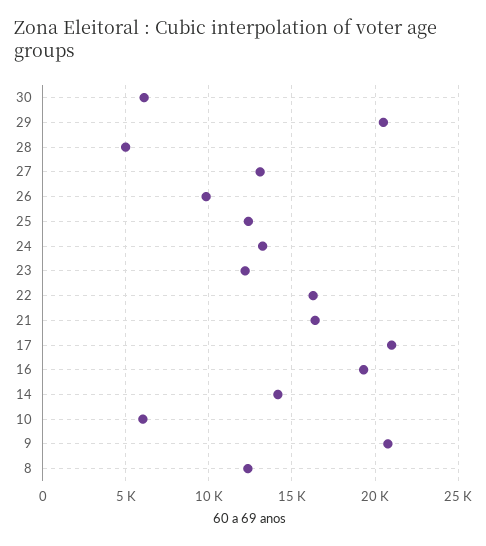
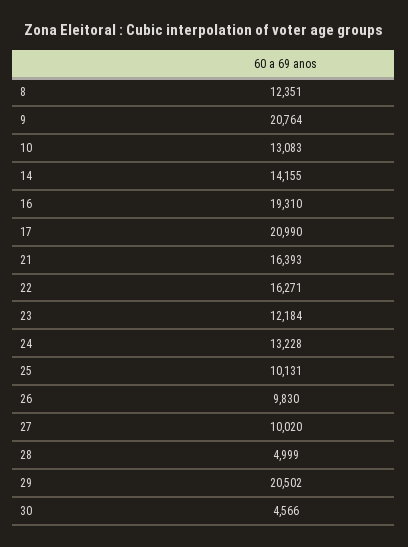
  {
-   "30": 6000,
+   "30": 4566,
    "29": 20502,
    "28": 4999,
-   "27": 13000,
+   "27": 10020,
    "26": 9830,
-   "25": 12500,
+   "25": 10131,
    "24": 13228,
    "23": 12184,
    "22": 16271,
    "21": 16393,
    "17": 20990,
    "16": 19310,
    "14": 14155,
-   "10": 6000,
+   "10": 13083,
    "9": 20764,
    "8": 12351
  }

